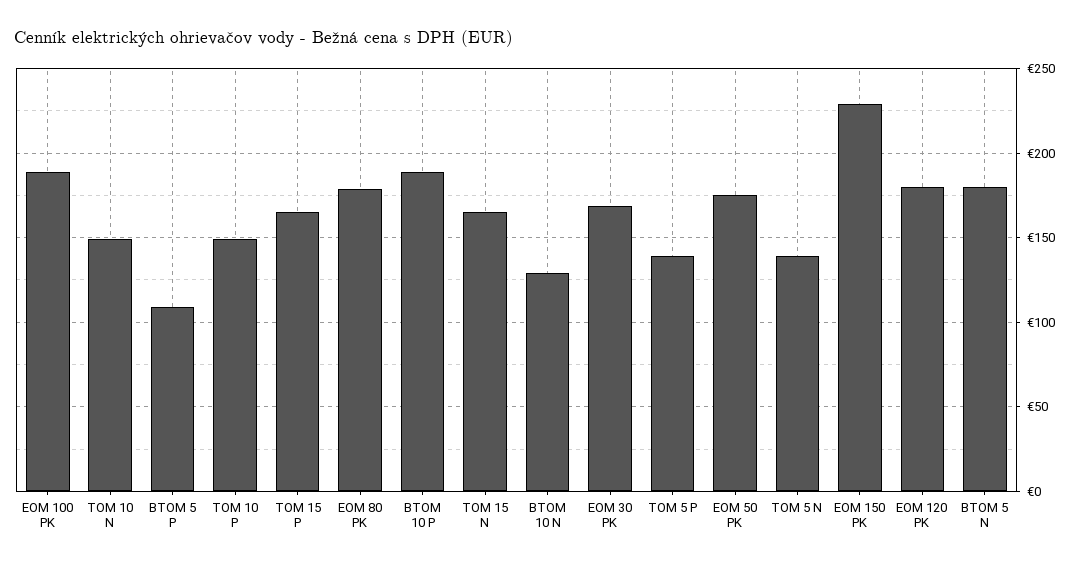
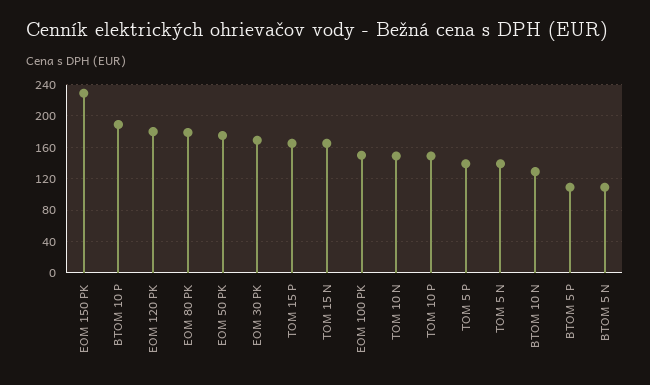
  {
-   "EOM 100 PK": 190,
+   "EOM 100 PK": 150,
    "TOM 10 N": 150,
    "BTOM 5 P": 110,
    "TOM 10 P": 150,
    "TOM 15 P": 165,
    "EOM 80 PK": 180,
    "BTOM 10 P": 190,
    "TOM 15 N": 165,
    "BTOM 10 N": 130,
    "EOM 30 PK": 170,
    "TOM 5 P": 140,
    "EOM 50 PK": 175,
    "TOM 5 N": 140,
    "EOM 150 PK": 230,
    "EOM 120 PK": 180,
-   "BTOM 5 N": 180
+   "BTOM 5 N": 110
  }

